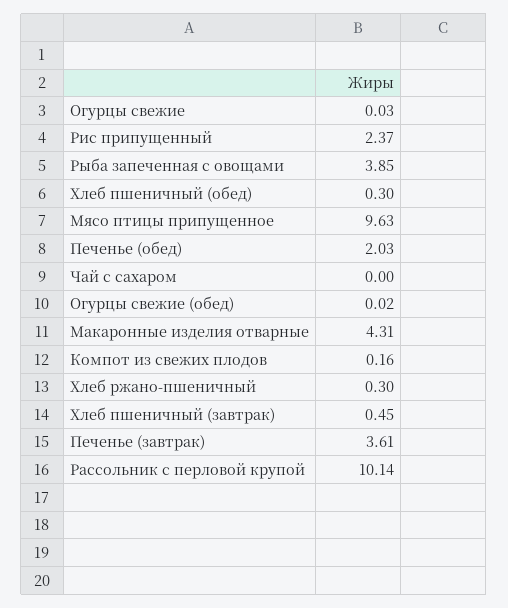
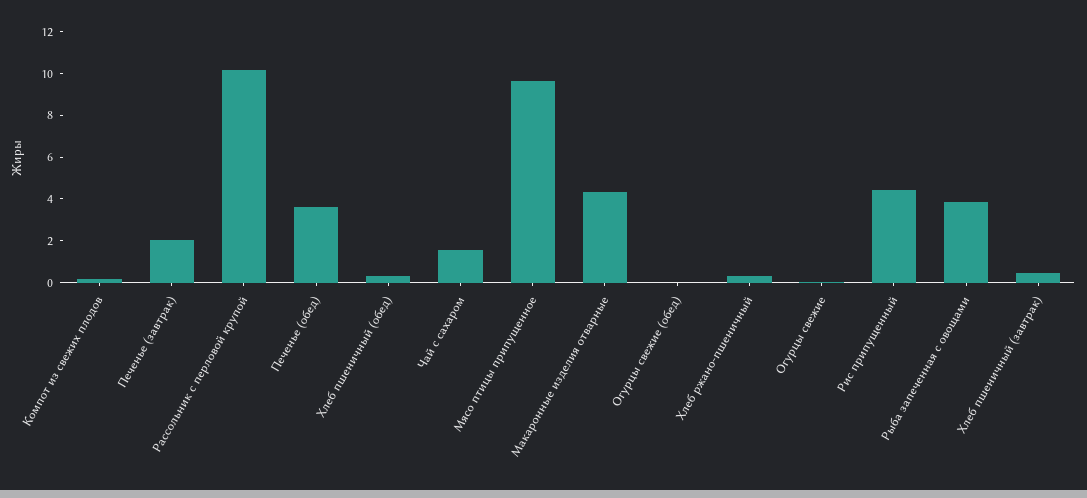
  {
    "Огурцы свежие": 0.03,
-   "Рис припущенный": 2.37,
+   "Рис припущенный": 4.5,
    "Рыба запеченная с овощами": 3.85,
    "Хлеб пшеничный (обед)": 0.3,
    "Мясо птицы припущенное": 9.63,
-   "Печенье (обед)": 2.03,
+   "Печенье (обед)": 3.5,
-   "Чай с сахаром": 0,
+   "Чай с сахаром": 1.5,
    "Огурцы свежие (обед)": 0.02,
    "Макаронные изделия отварные": 4.31,
    "Компот из свежих плодов": 0.16,
    "Хлеб ржано-пшеничный": 0.3,
    "Хлеб пшеничный (завтрак)": 0.45,
-   "Печенье (завтрак)": 3.61,
+   "Печенье (завтрак)": 2,
    "Рассольник с перловой крупой": 10.14
  }

